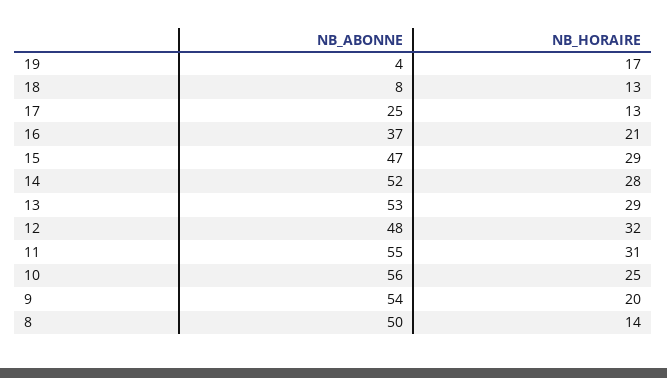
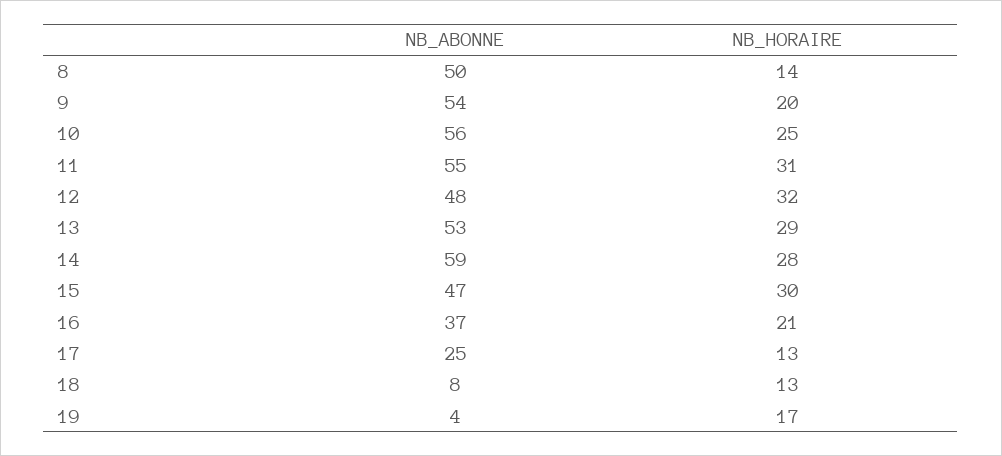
  {
    "NB_ABONNE": {
      "19": 4,
      "18": 8,
      "17": 25,
      "16": 37,
      "15": 47,
-     "14": 52,
+     "14": 59,
      "13": 53,
      "12": 48,
      "11": 55,
      "10": 56,
      "9": 54,
      "8": 50
    },
    "NB_HORAIRE": {
      "19": 17,
      "18": 13,
      "17": 13,
      "16": 21,
-     "15": 29,
+     "15": 30,
      "14": 28,
      "13": 29,
      "12": 32,
      "11": 31,
      "10": 25,
      "9": 20,
      "8": 14
    }
  }

